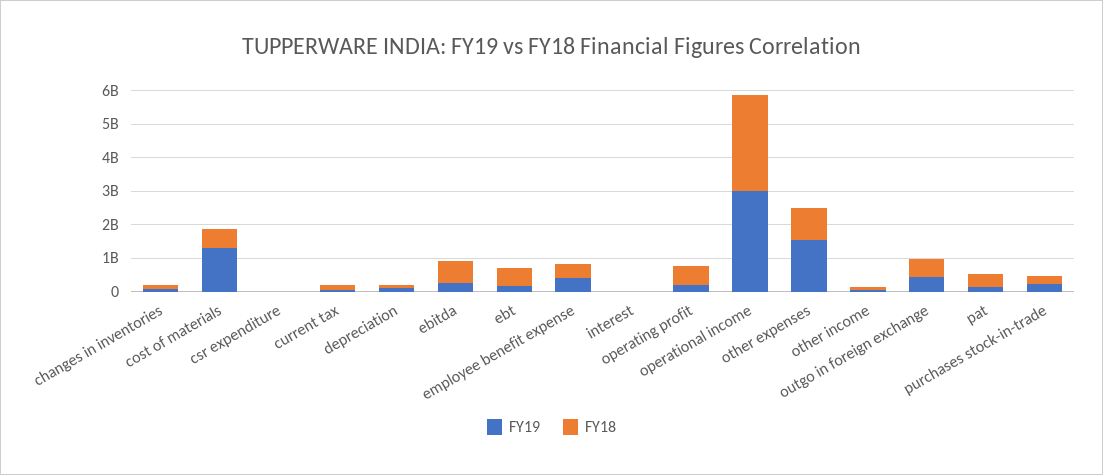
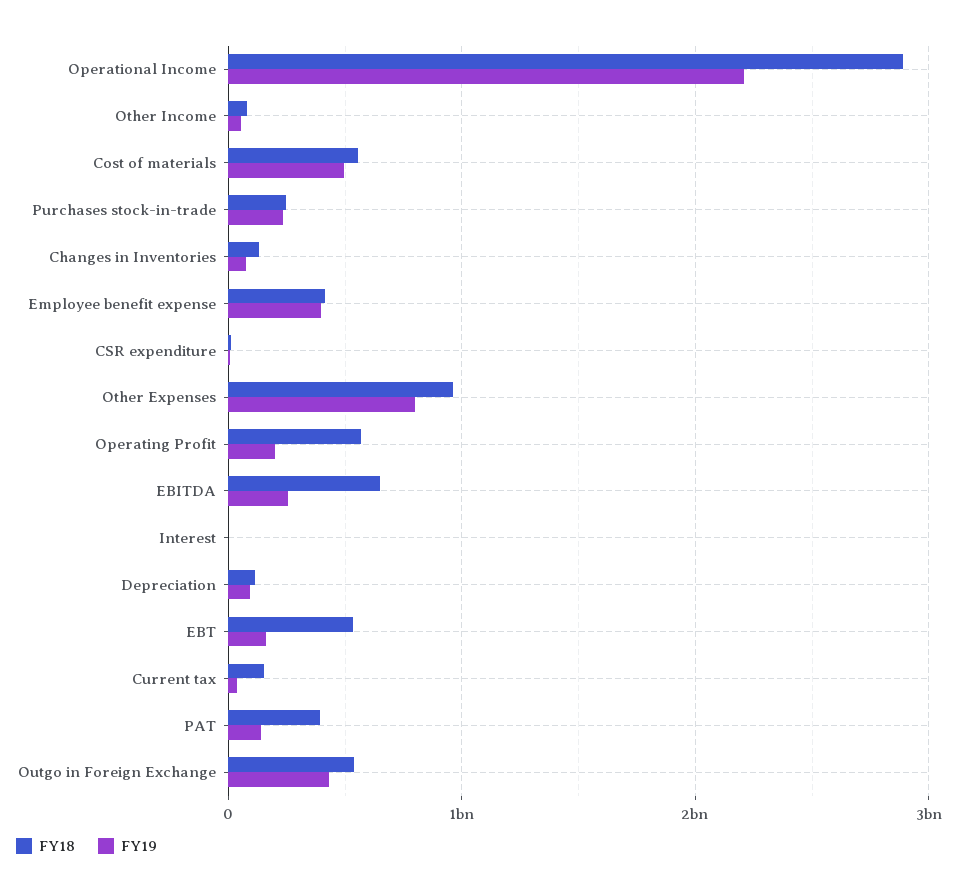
  {
    "FY19": {
      "changes in inventories": 100000000,
-     "cost of materials": 1250000000,
+     "cost of materials": 500000000,
      "csr expenditure": 0,
      "current tax": 0,
      "depreciation": 100000000,
      "ebitda": 300000000,
      "ebt": 200000000,
      "employee benefit expense": 400000000,
      "interest": 0,
      "operating profit": 200000000,
-     "operational income": 3000000000,
+     "operational income": 2200000000,
-     "other expenses": 1500000000,
+     "other expenses": 800000000,
      "other income": 100000000,
      "outgo in foreign exchange": 400000000,
      "pat": 100000000,
      "purchases stock-in-trade": 200000000
    },
    "FY18": {
      "changes in inventories": 100000000,
      "cost of materials": 600000000,
      "csr expenditure": 0,
      "current tax": 200000000,
      "depreciation": 100000000,
      "ebitda": 600000000,
      "ebt": 500000000,
      "employee benefit expense": 400000000,
      "interest": 0,
      "operating profit": 600000000,
      "operational income": 2900000000,
      "other expenses": 1000000000,
      "other income": 100000000,
      "outgo in foreign exchange": 500000000,
      "pat": 400000000,
      "purchases stock-in-trade": 200000000
    }
  }

